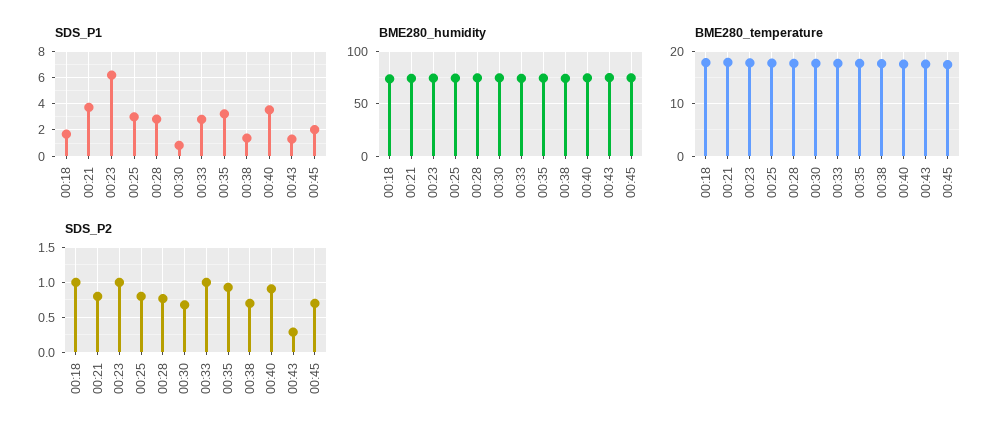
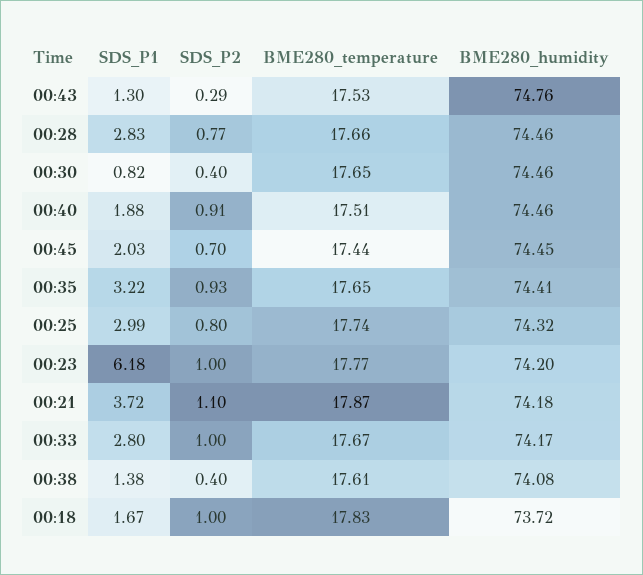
  {
    "SDS_P1": {
      "00:18": 1.67,
      "00:21": 3.72,
      "00:23": 6.18,
      "00:25": 2.99,
      "00:28": 2.83,
      "00:30": 0.82,
      "00:33": 2.8,
      "00:35": 3.22,
      "00:38": 1.38,
-     "00:40": 3.5,
+     "00:40": 1.88,
      "00:43": 1.3,
      "00:45": 2.03
    },
    "BME280_humidity": {
      "00:18": 73.72,
      "00:21": 74.18,
      "00:23": 74.2,
      "00:25": 74.32,
      "00:28": 74.46,
      "00:30": 74.46,
      "00:33": 74.17,
      "00:35": 74.41,
      "00:38": 74.08,
      "00:40": 74.46,
      "00:43": 74.76,
      "00:45": 74.45
    },
    "BME280_temperature": {
      "00:18": 17.83,
      "00:21": 17.87,
      "00:23": 17.77,
      "00:25": 17.74,
      "00:28": 17.66,
      "00:30": 17.65,
      "00:33": 17.67,
      "00:35": 17.65,
      "00:38": 17.61,
      "00:40": 17.51,
      "00:43": 17.53,
      "00:45": 17.44
    },
    "SDS_P2": {
      "00:18": 1,
-     "00:21": 0.8,
+     "00:21": 1.1,
      "00:23": 1,
      "00:25": 0.8,
      "00:28": 0.77,
-     "00:30": 0.7,
+     "00:30": 0.4,
      "00:33": 1,
      "00:35": 0.93,
-     "00:38": 0.7,
+     "00:38": 0.4,
      "00:40": 0.91,
      "00:43": 0.29,
      "00:45": 0.7
    }
  }

